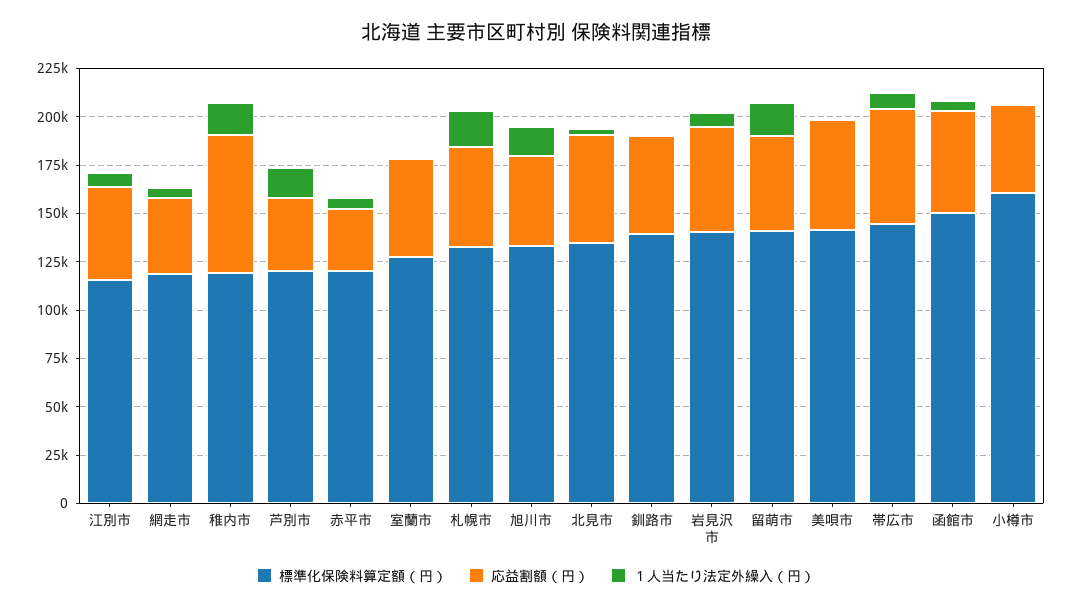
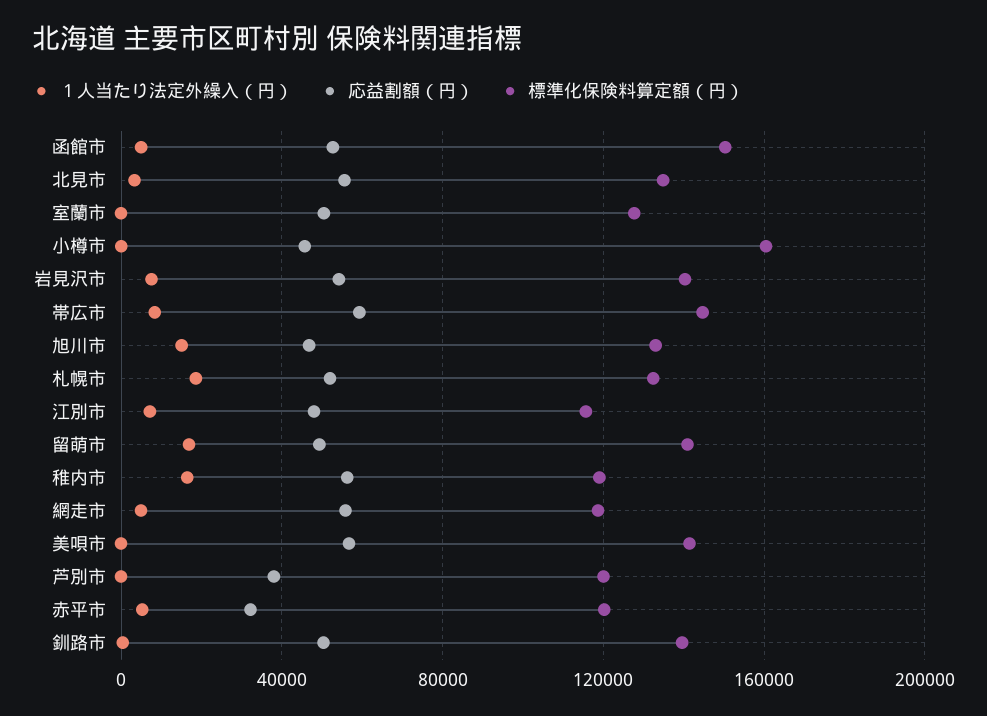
  {
    "標準化保険料算定額（円）": {
      "江別市": 115000,
      "網走市": 120000,
      "稚内市": 120000,
      "芦別市": 120000,
      "赤平市": 120000,
      "室蘭市": 130000,
      "札幌市": 130000,
      "旭川市": 135000,
      "北見市": 135000,
      "釧路市": 140000,
      "岩見沢市": 140000,
      "留萌市": 140000,
      "美唄市": 140000,
      "帯広市": 145000,
      "函館市": 150000,
      "小樽市": 160000
    },
    "応益割額（円）": {
      "江別市": 50000,
-     "網走市": 40000,
+     "網走市": 55000,
-     "稚内市": 70000,
+     "稚内市": 55000,
      "芦別市": 40000,
      "赤平市": 30000,
      "室蘭市": 50000,
      "札幌市": 50000,
      "旭川市": 45000,
      "北見市": 55000,
      "釧路市": 50000,
      "岩見沢市": 55000,
      "留萌市": 50000,
      "美唄市": 55000,
      "帯広市": 60000,
      "函館市": 55000,
      "小樽市": 45000
    },
    "１人当たり法定外繰入（円）": {
      "江別市": 5000,
      "網走市": 5000,
      "稚内市": 15000,
-     "芦別市": 15000,
+     "芦別市": 0,
      "赤平市": 5000,
      "室蘭市": 0,
      "札幌市": 20000,
      "旭川市": 15000,
      "北見市": 5000,
      "釧路市": 0,
      "岩見沢市": 10000,
      "留萌市": 15000,
      "美唄市": 0,
      "帯広市": 10000,
      "函館市": 5000,
      "小樽市": 0
    }
  }

